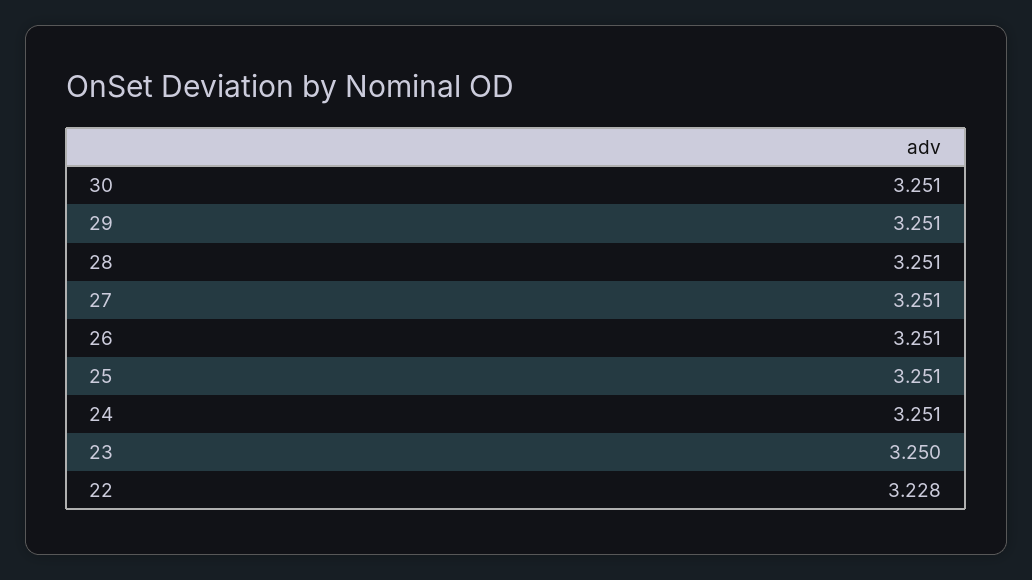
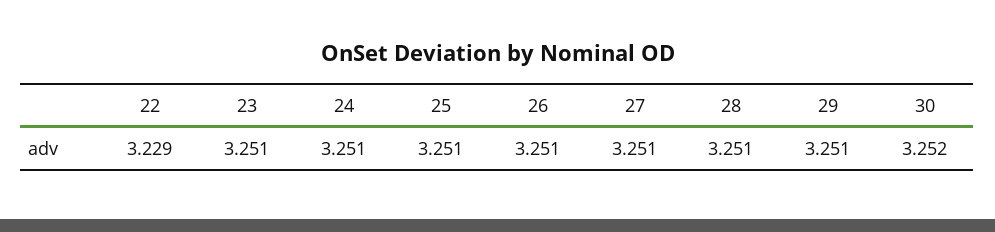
  {
-   "30": 3.251,
+   "30": 3.252,
    "29": 3.251,
    "28": 3.251,
    "27": 3.251,
    "26": 3.251,
    "25": 3.251,
    "24": 3.251,
-   "23": 3.25,
+   "23": 3.251,
-   "22": 3.228
+   "22": 3.229
  }

